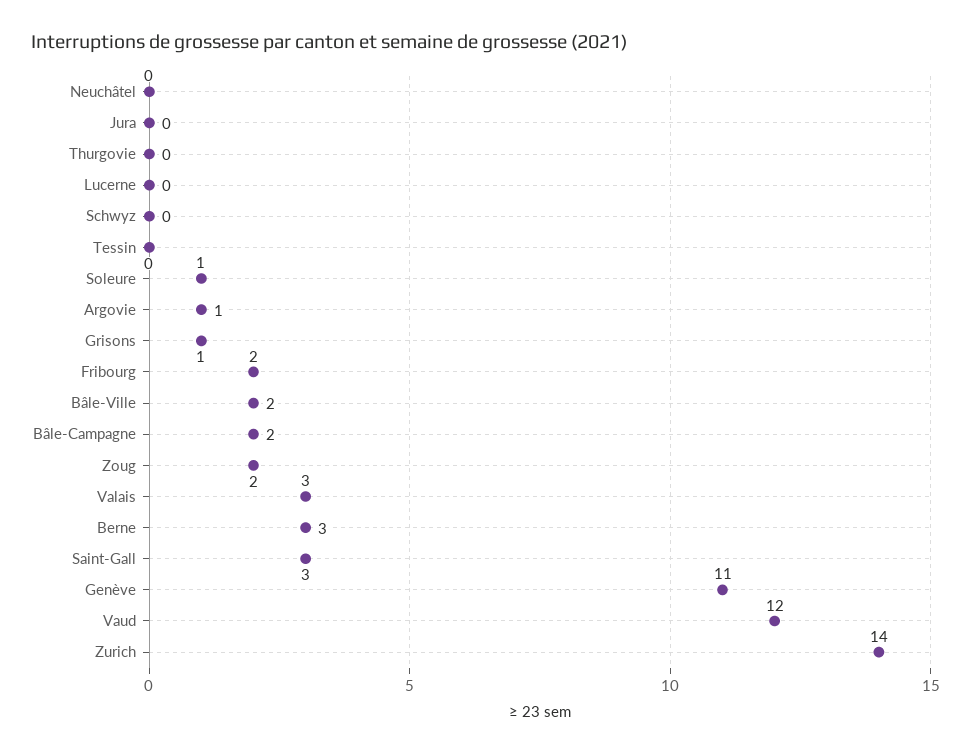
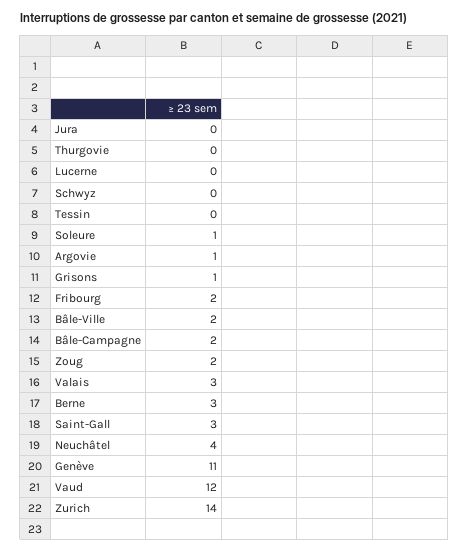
  {
-   "Neuchâtel": 0,
+   "Neuchâtel": 4,
    "Jura": 0,
    "Thurgovie": 0,
    "Lucerne": 0,
    "Schwyz": 0,
    "Tessin": 0,
    "Soleure": 1,
    "Argovie": 1,
    "Grisons": 1,
    "Fribourg": 2,
    "Bâle-Ville": 2,
    "Bâle-Campagne": 2,
    "Zoug": 2,
    "Valais": 3,
    "Berne": 3,
    "Saint-Gall": 3,
    "Genève": 11,
    "Vaud": 12,
    "Zurich": 14
  }

